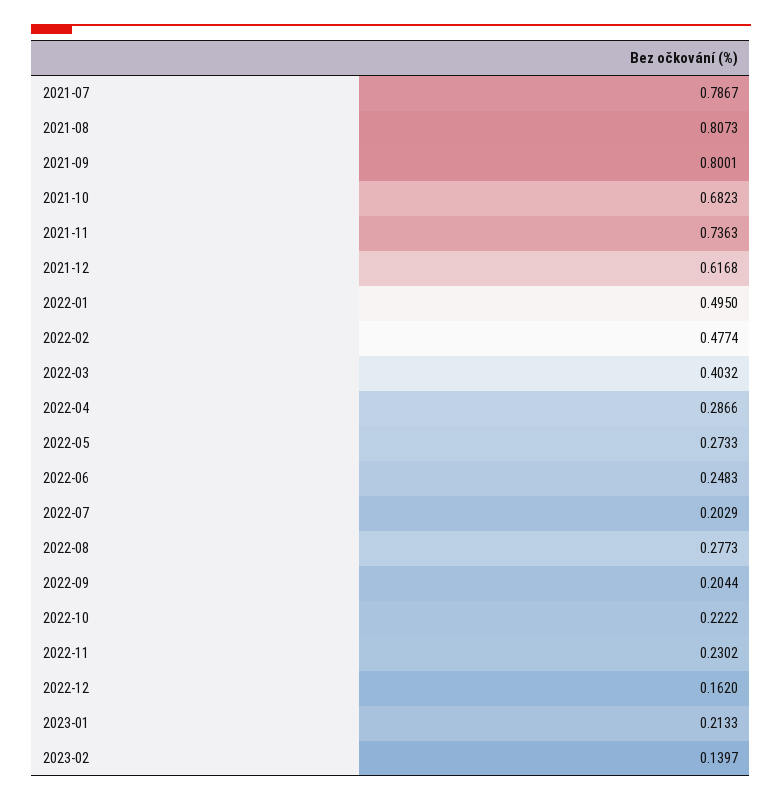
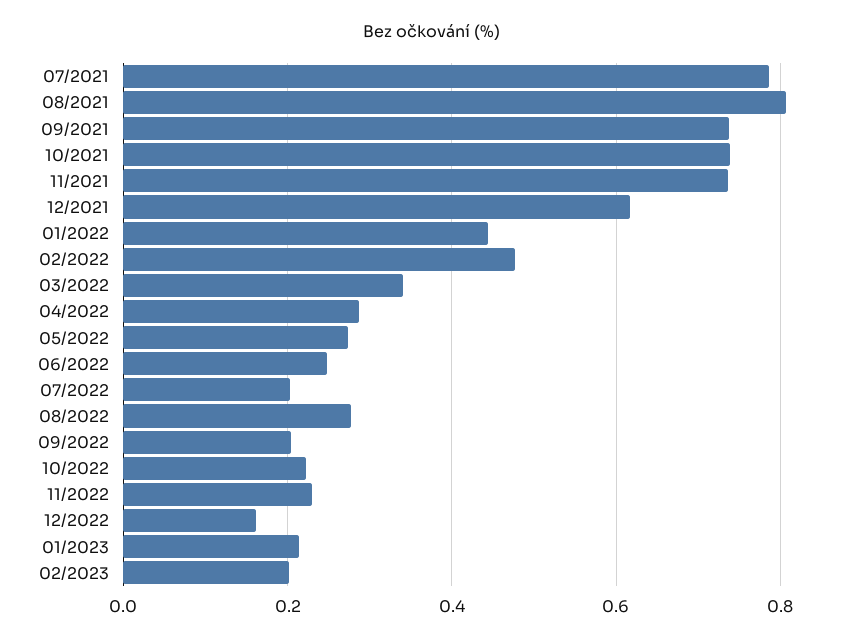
  {
    "2021-07": 0.7867,
    "2021-08": 0.8073,
-   "2021-09": 0.8001,
+   "2021-09": 0.74,
-   "2021-10": 0.6823,
+   "2021-10": 0.74,
    "2021-11": 0.7363,
    "2021-12": 0.6168,
-   "2022-01": 0.495,
+   "2022-01": 0.44,
    "2022-02": 0.4774,
-   "2022-03": 0.4032,
+   "2022-03": 0.34,
    "2022-04": 0.2866,
    "2022-05": 0.2733,
    "2022-06": 0.2483,
    "2022-07": 0.2029,
    "2022-08": 0.2773,
    "2022-09": 0.2044,
    "2022-10": 0.2222,
    "2022-11": 0.2302,
    "2022-12": 0.162,
    "2023-01": 0.2133,
-   "2023-02": 0.1397
+   "2023-02": 0.2
  }

